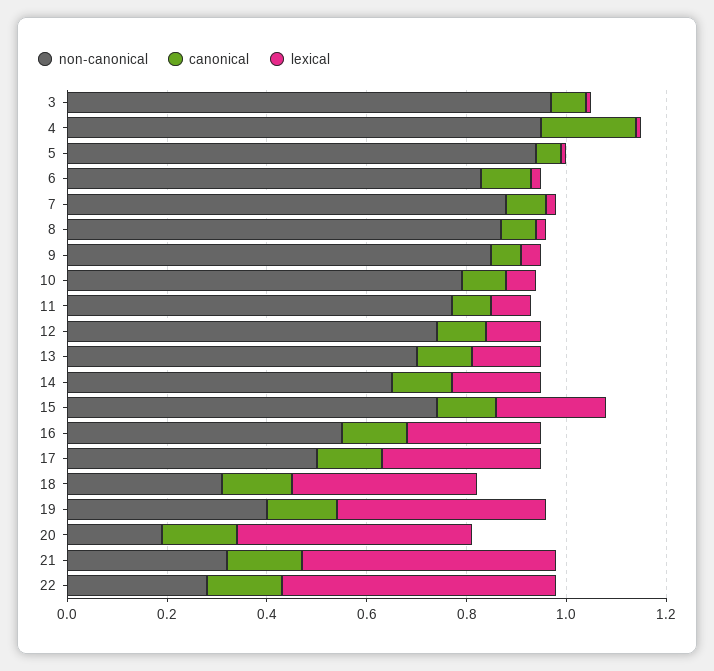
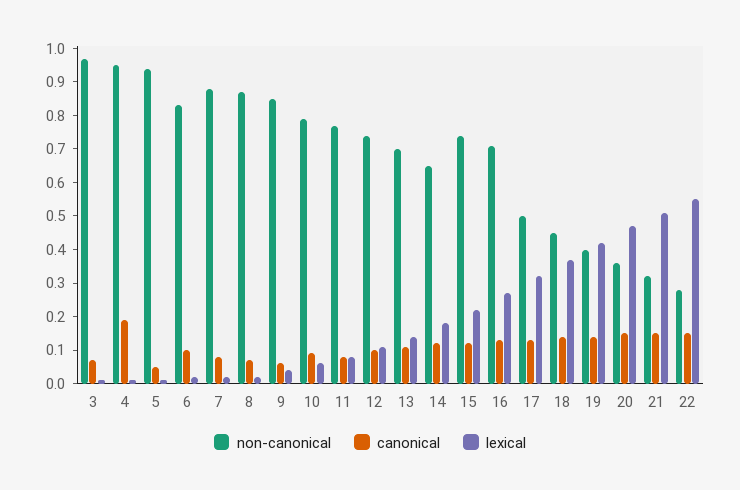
  {
    "non-canonical": {
      "3": 0.95,
      "4": 0.95,
      "5": 0.95,
      "6": 0.85,
      "7": 0.9,
      "8": 0.85,
      "9": 0.85,
      "10": 0.8,
      "11": 0.75,
      "12": 0.75,
      "13": 0.7,
      "14": 0.65,
      "15": 0.75,
-     "16": 0.55,
+     "16": 0.7,
      "17": 0.5,
-     "18": 0.3,
+     "18": 0.45,
      "19": 0.4,
-     "20": 0.2,
+     "20": 0.35,
      "21": 0.3,
      "22": 0.3
    },
    "canonical": {
      "3": 0.05,
      "4": 0.2,
      "5": 0.05,
      "6": 0.1,
      "7": 0.1,
      "8": 0.05,
      "9": 0.05,
      "10": 0.1,
      "11": 0.1,
      "12": 0.1,
      "13": 0.1,
      "14": 0.1,
      "15": 0.1,
      "16": 0.15,
      "17": 0.15,
      "18": 0.15,
      "19": 0.15,
      "20": 0.15,
      "21": 0.15,
      "22": 0.15
    },
    "lexical": {
      "3": 0,
      "4": 0,
      "5": 0,
      "6": 0,
      "7": 0,
      "8": 0,
      "9": 0.05,
      "10": 0.05,
      "11": 0.1,
      "12": 0.1,
      "13": 0.15,
      "14": 0.2,
      "15": 0.2,
      "16": 0.25,
      "17": 0.3,
      "18": 0.35,
      "19": 0.4,
      "20": 0.45,
      "21": 0.5,
      "22": 0.55
    }
  }

